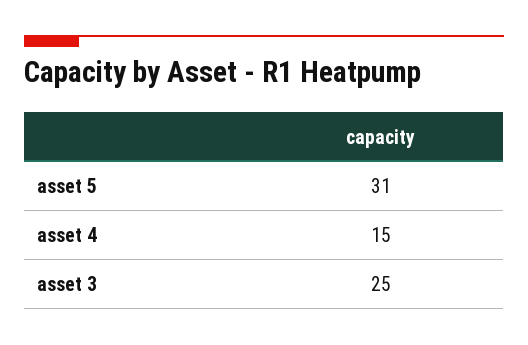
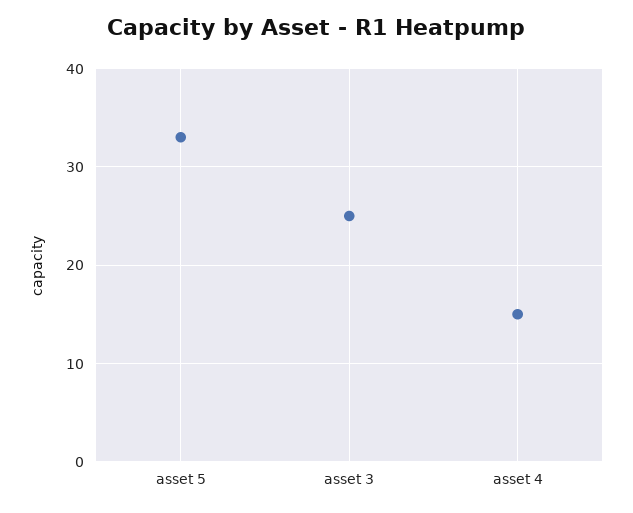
  {
-   "asset 5": 31,
+   "asset 5": 33,
    "asset 4": 15,
    "asset 3": 25
  }

